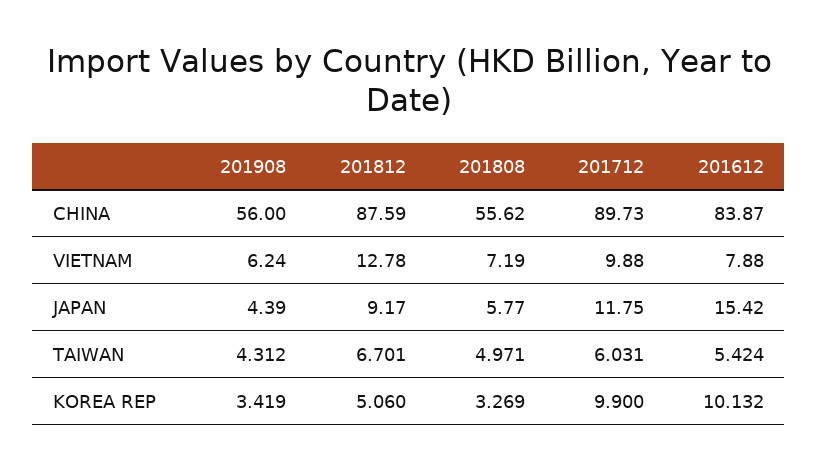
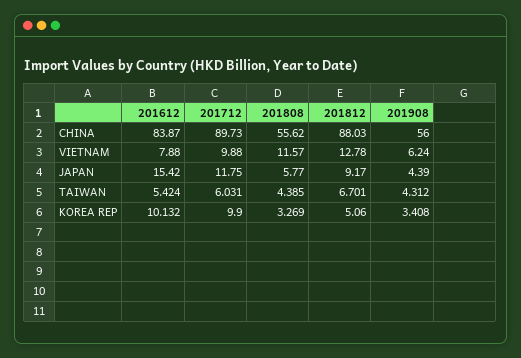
  {
    "201908": {
      "CHINA": 56,
      "VIETNAM": 6.24,
      "JAPAN": 4.39,
      "TAIWAN": 4.312,
-     "KOREA REP": 3.419
+     "KOREA REP": 3.408
    },
    "201812": {
-     "CHINA": 87.59,
+     "CHINA": 88.03,
      "VIETNAM": 12.78,
      "JAPAN": 9.17,
      "TAIWAN": 6.701,
      "KOREA REP": 5.06
    },
    "201808": {
      "CHINA": 55.62,
-     "VIETNAM": 7.19,
+     "VIETNAM": 11.57,
      "JAPAN": 5.77,
-     "TAIWAN": 4.971,
+     "TAIWAN": 4.385,
      "KOREA REP": 3.269
    },
    "201712": {
      "CHINA": 89.73,
      "VIETNAM": 9.88,
      "JAPAN": 11.75,
      "TAIWAN": 6.031,
      "KOREA REP": 9.9
    },
    "201612": {
      "CHINA": 83.87,
      "VIETNAM": 7.88,
      "JAPAN": 15.42,
      "TAIWAN": 5.424,
      "KOREA REP": 10.132
    }
  }

